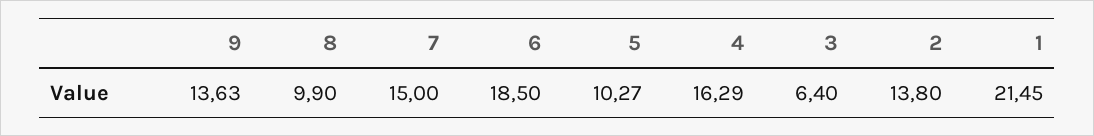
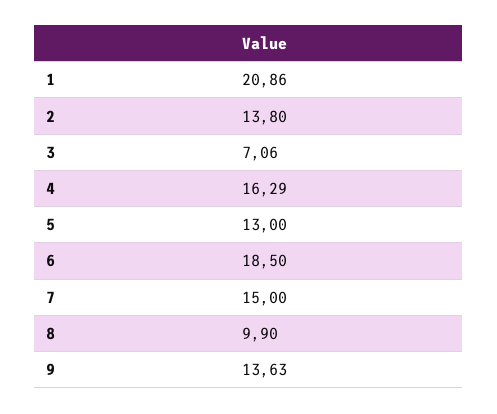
  {
    "9": 13.63,
    "8": 9.9,
    "7": 15,
    "6": 18.5,
-   "5": 10.27,
+   "5": 13,
    "4": 16.29,
-   "3": 6.4,
+   "3": 7.06,
    "2": 13.8,
-   "1": 21.45
+   "1": 20.86
  }

